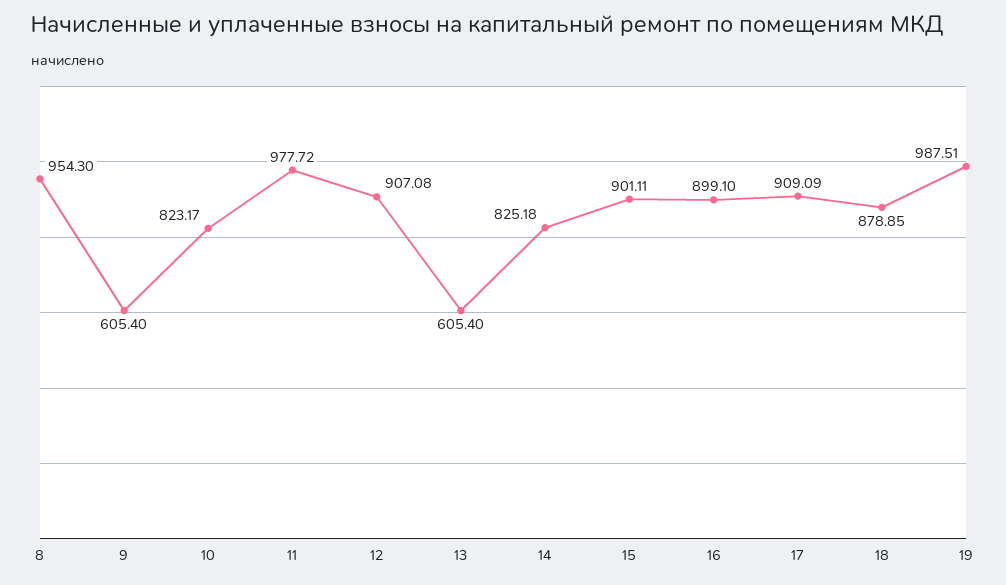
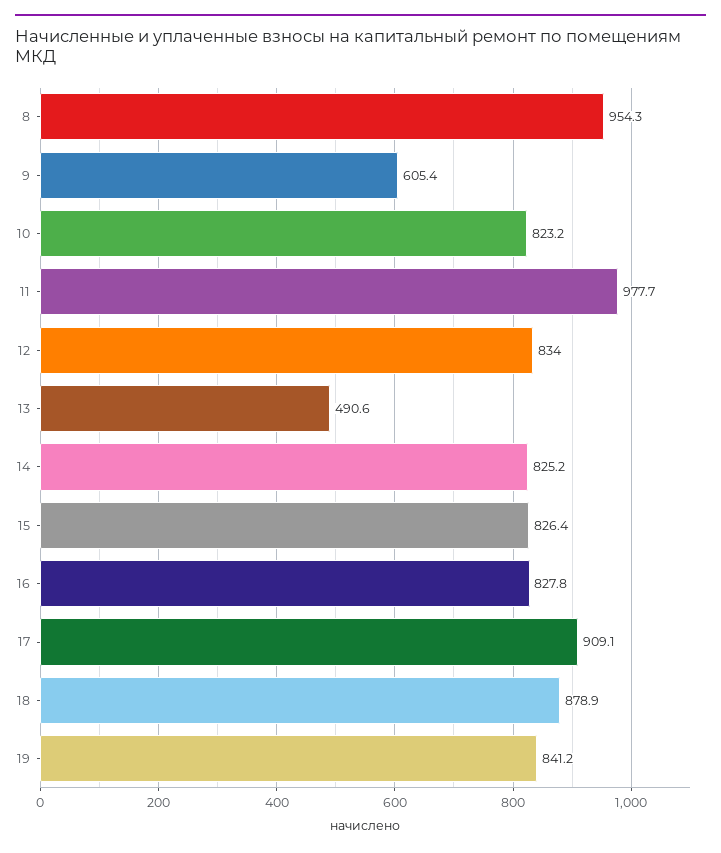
  {
    "8": 954.3,
    "9": 605.4,
    "10": 823.17,
    "11": 977.72,
-   "12": 907.08,
+   "12": 834,
-   "13": 605.4,
+   "13": 490.6,
    "14": 825.18,
-   "15": 901.11,
+   "15": 826.4,
-   "16": 899.1,
+   "16": 827.8,
    "17": 909.09,
    "18": 878.85,
-   "19": 987.51
+   "19": 841.2
  }

